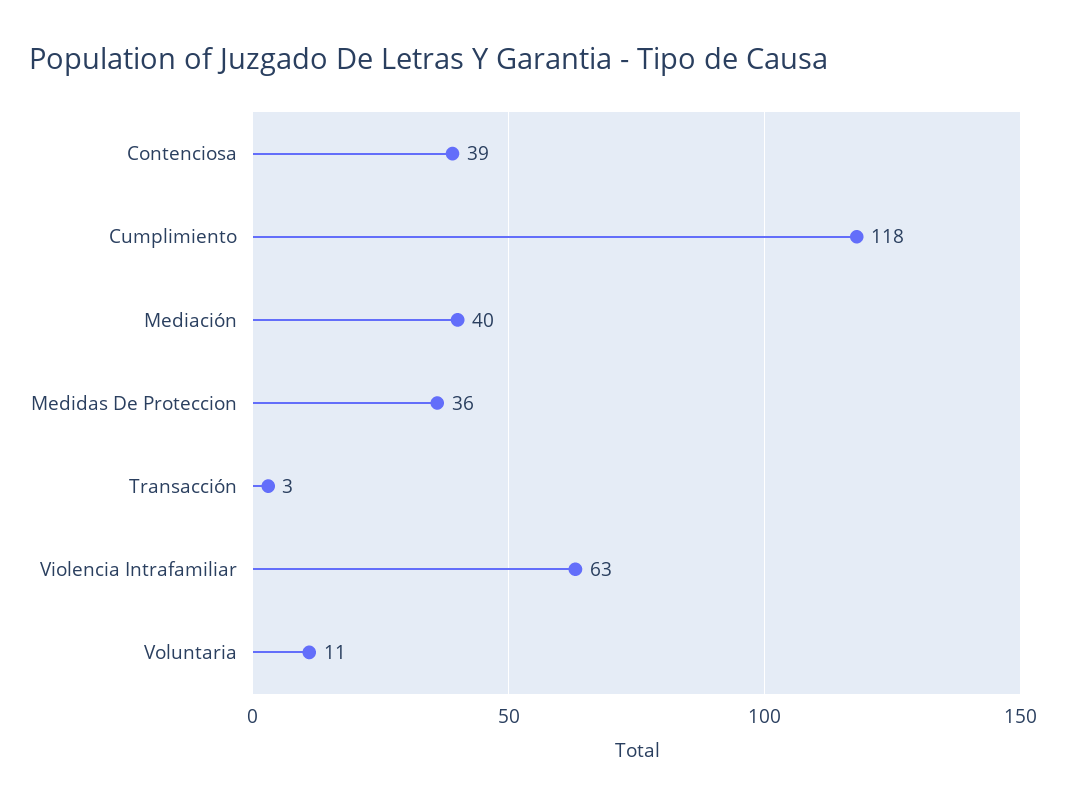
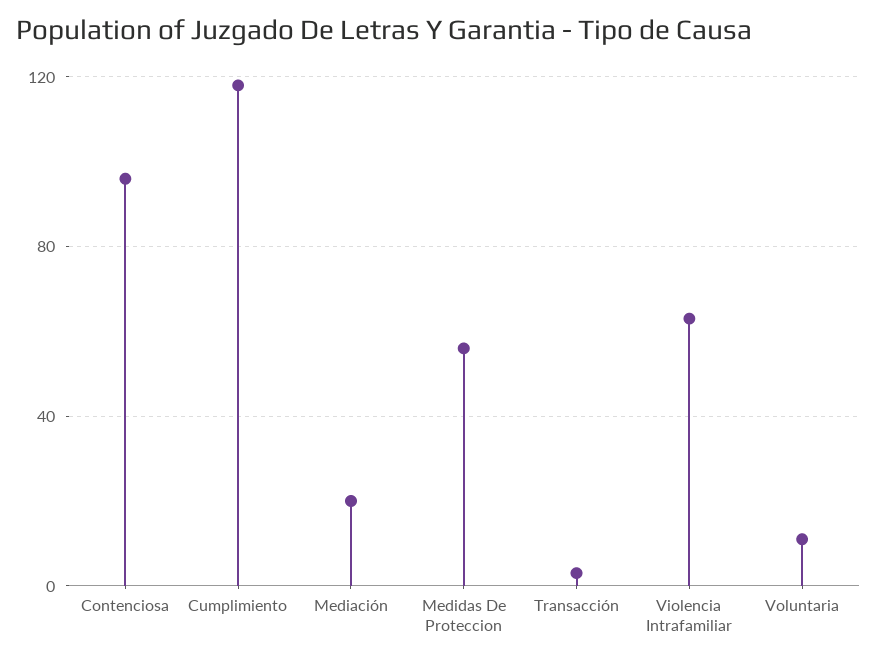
  {
-   "Contenciosa": 39,
+   "Contenciosa": 95,
    "Cumplimiento": 118,
-   "Mediación": 40,
+   "Mediación": 20,
-   "Medidas De Proteccion": 36,
+   "Medidas De Proteccion": 55,
    "Transacción": 3,
    "Violencia Intrafamiliar": 63,
    "Voluntaria": 11
  }

